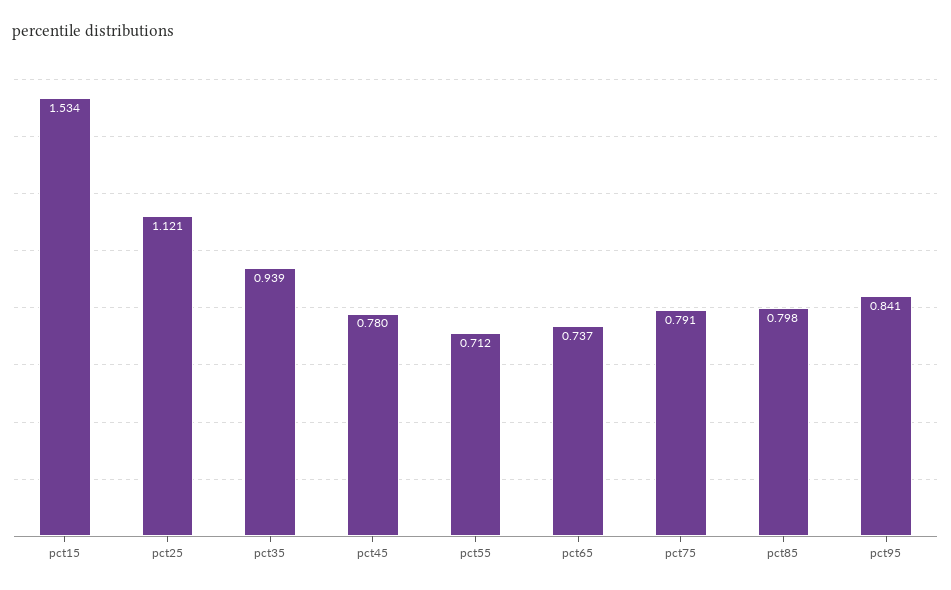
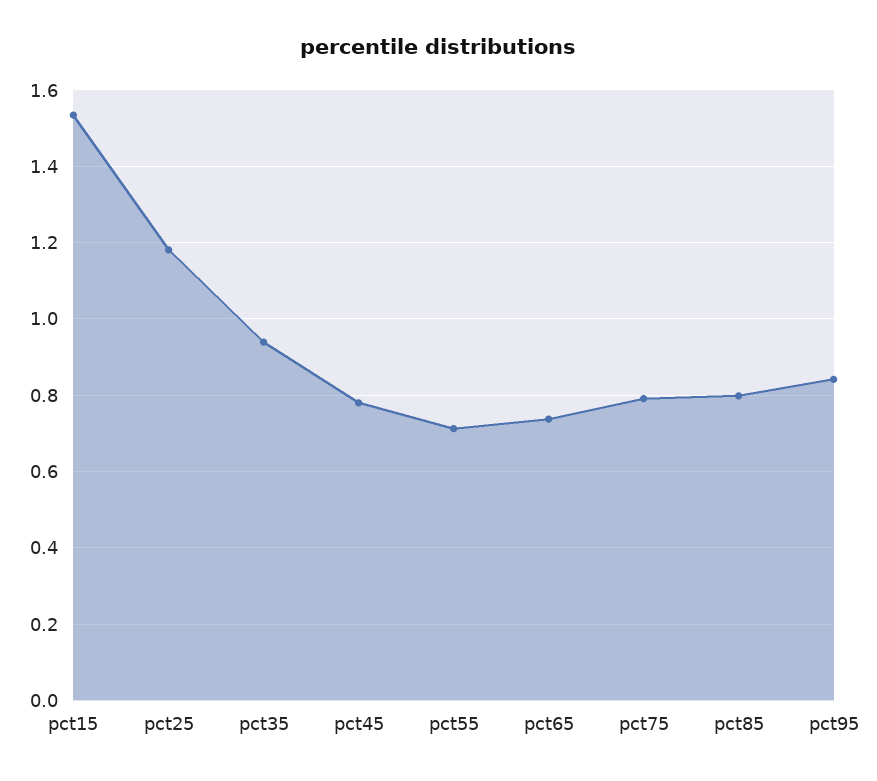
  {
    "pct15": 1.534,
-   "pct25": 1.121,
+   "pct25": 1.18,
    "pct35": 0.939,
    "pct45": 0.78,
    "pct55": 0.712,
    "pct65": 0.737,
    "pct75": 0.791,
    "pct85": 0.798,
    "pct95": 0.841
  }

